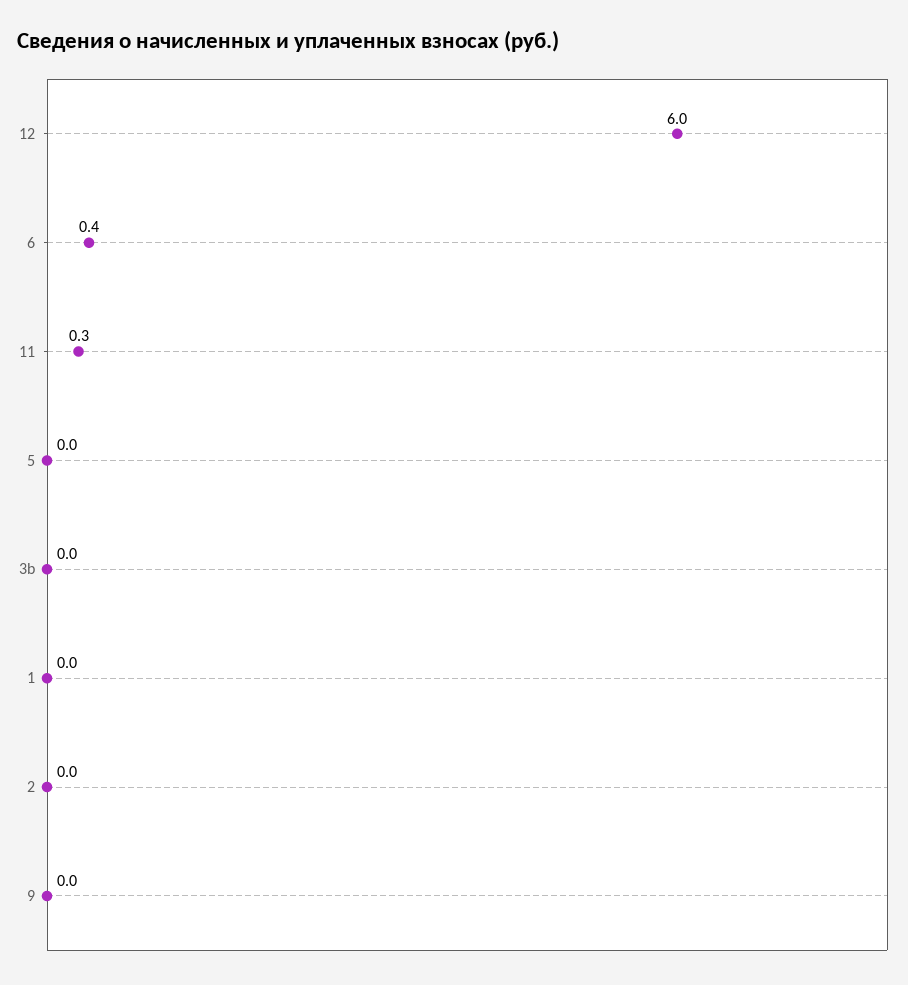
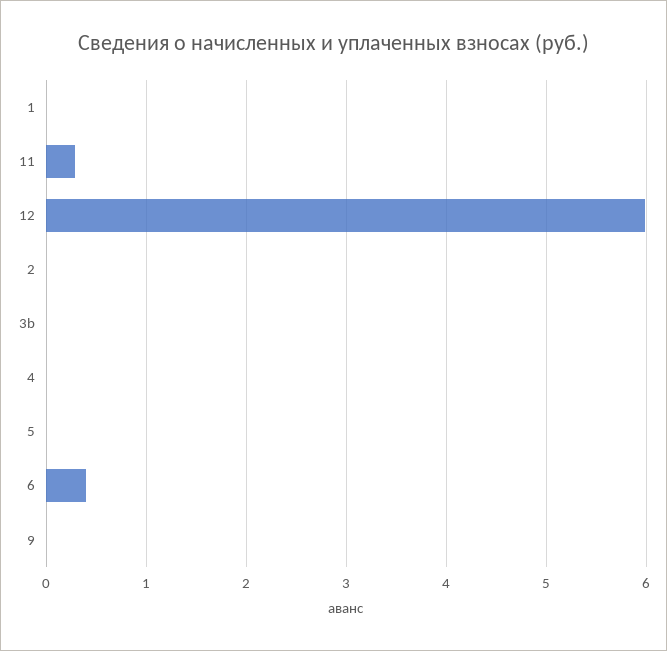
  {
    "12": 6,
    "6": 0.4,
    "11": 0.3,
    "5": 0,
    "3b": 0,
    "1": 0,
    "2": 0,
-   "9": 0
+   "9": 0,
+   "4": 0
  }

